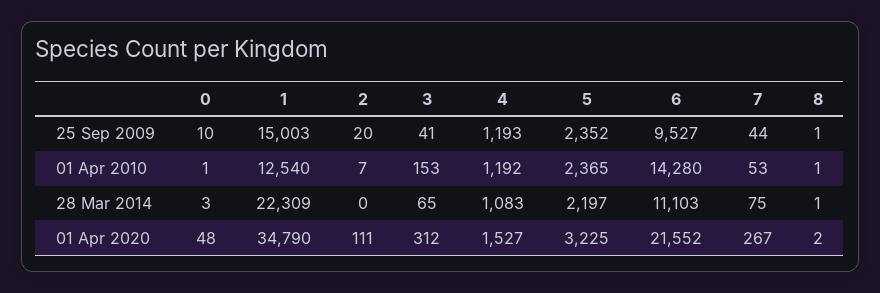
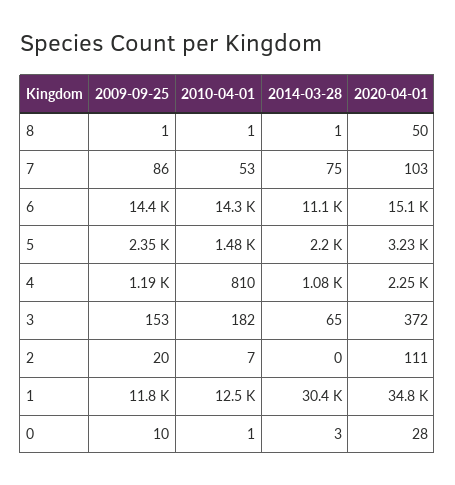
  {
    "0": {
      "25 Sep 2009": 10,
      "01 Apr 2010": 1,
      "28 Mar 2014": 3,
-     "01 Apr 2020": 48
+     "01 Apr 2020": 28
    },
    "1": {
-     "25 Sep 2009": 15003,
+     "25 Sep 2009": 11800,
      "01 Apr 2010": 12540,
-     "28 Mar 2014": 22309,
+     "28 Mar 2014": 30400,
      "01 Apr 2020": 34790
    },
    "2": {
      "25 Sep 2009": 20,
      "01 Apr 2010": 7,
      "28 Mar 2014": 0,
      "01 Apr 2020": 111
    },
    "3": {
-     "25 Sep 2009": 41,
+     "25 Sep 2009": 153,
-     "01 Apr 2010": 153,
+     "01 Apr 2010": 182,
      "28 Mar 2014": 65,
-     "01 Apr 2020": 312
+     "01 Apr 2020": 372
    },
    "4": {
      "25 Sep 2009": 1193,
-     "01 Apr 2010": 1192,
+     "01 Apr 2010": 810,
      "28 Mar 2014": 1083,
-     "01 Apr 2020": 1527
+     "01 Apr 2020": 2250
    },
    "5": {
      "25 Sep 2009": 2352,
-     "01 Apr 2010": 2365,
+     "01 Apr 2010": 1480,
      "28 Mar 2014": 2197,
      "01 Apr 2020": 3225
    },
    "6": {
-     "25 Sep 2009": 9527,
+     "25 Sep 2009": 14400,
      "01 Apr 2010": 14280,
      "28 Mar 2014": 11103,
-     "01 Apr 2020": 21552
+     "01 Apr 2020": 15100
    },
    "7": {
-     "25 Sep 2009": 44,
+     "25 Sep 2009": 86,
      "01 Apr 2010": 53,
      "28 Mar 2014": 75,
-     "01 Apr 2020": 267
+     "01 Apr 2020": 103
    },
    "8": {
      "25 Sep 2009": 1,
      "01 Apr 2010": 1,
      "28 Mar 2014": 1,
-     "01 Apr 2020": 2
+     "01 Apr 2020": 50
    }
  }

